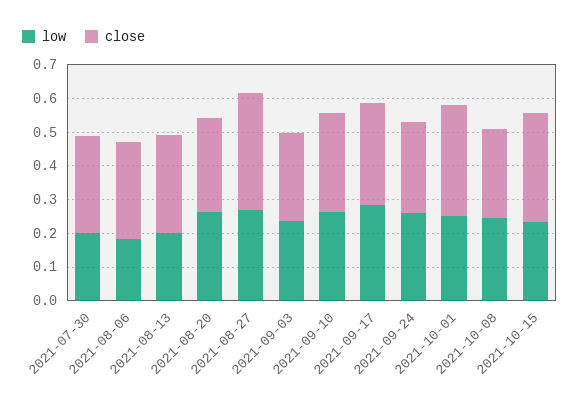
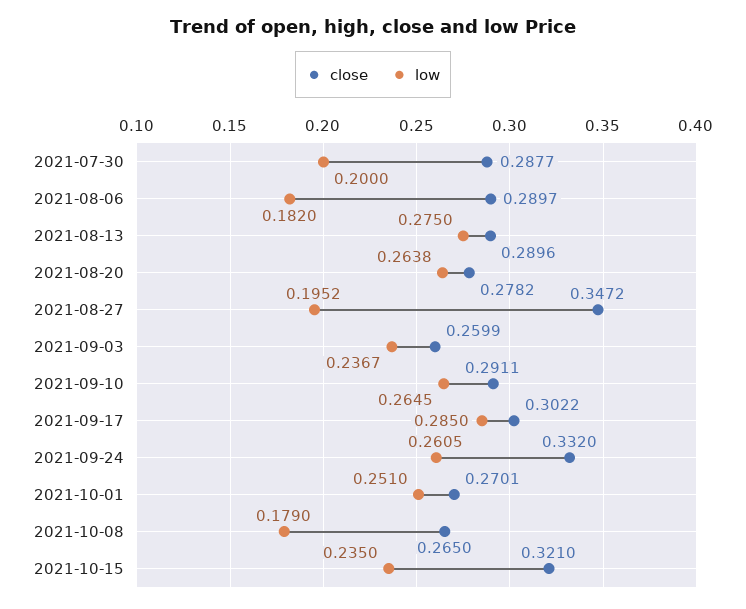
  {
    "low": {
      "2021-07-30": 0.2,
      "2021-08-06": 0.182,
-     "2021-08-13": 0.2,
+     "2021-08-13": 0.275,
      "2021-08-20": 0.2638,
-     "2021-08-27": 0.275,
+     "2021-08-27": 0.1952,
      "2021-09-03": 0.2367,
      "2021-09-10": 0.2645,
      "2021-09-17": 0.285,
      "2021-09-24": 0.2605,
      "2021-10-01": 0.251,
-     "2021-10-08": 0.25,
+     "2021-10-08": 0.179,
      "2021-10-15": 0.235
    },
    "close": {
      "2021-07-30": 0.2877,
      "2021-08-06": 0.2897,
      "2021-08-13": 0.2896,
      "2021-08-20": 0.2782,
      "2021-08-27": 0.3472,
      "2021-09-03": 0.2599,
      "2021-09-10": 0.2911,
      "2021-09-17": 0.3022,
-     "2021-09-24": 0.275,
+     "2021-09-24": 0.332,
-     "2021-10-01": 0.325,
+     "2021-10-01": 0.2701,
      "2021-10-08": 0.265,
      "2021-10-15": 0.321
    }
  }

